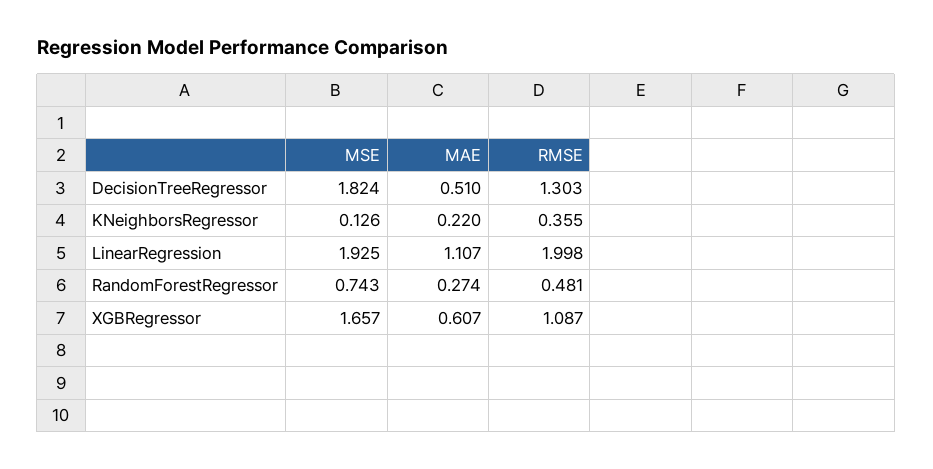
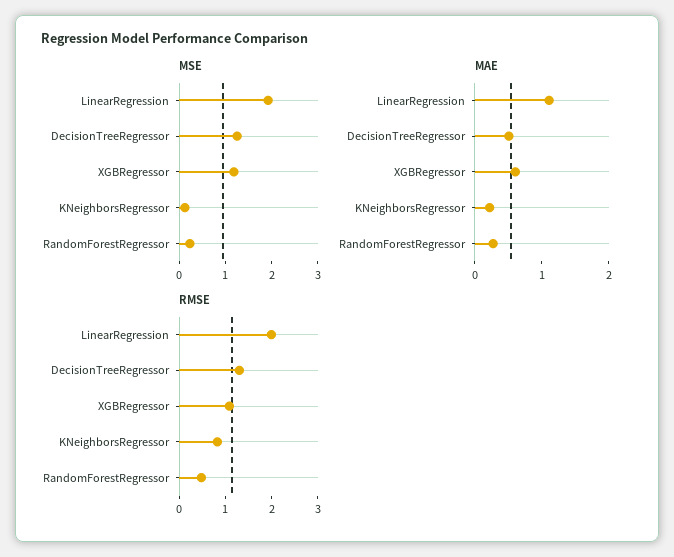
  {
    "MSE": {
-     "DecisionTreeRegressor": 1.824,
+     "DecisionTreeRegressor": 1.2,
      "KNeighborsRegressor": 0.126,
      "LinearRegression": 1.925,
-     "RandomForestRegressor": 0.743,
+     "RandomForestRegressor": 0.2,
-     "XGBRegressor": 1.657
+     "XGBRegressor": 1.2
    },
    "MAE": {
      "DecisionTreeRegressor": 0.51,
      "KNeighborsRegressor": 0.22,
      "LinearRegression": 1.107,
      "RandomForestRegressor": 0.274,
      "XGBRegressor": 0.607
    },
    "RMSE": {
      "DecisionTreeRegressor": 1.303,
-     "KNeighborsRegressor": 0.355,
+     "KNeighborsRegressor": 0.8,
      "LinearRegression": 1.998,
      "RandomForestRegressor": 0.481,
      "XGBRegressor": 1.087
    }
  }

